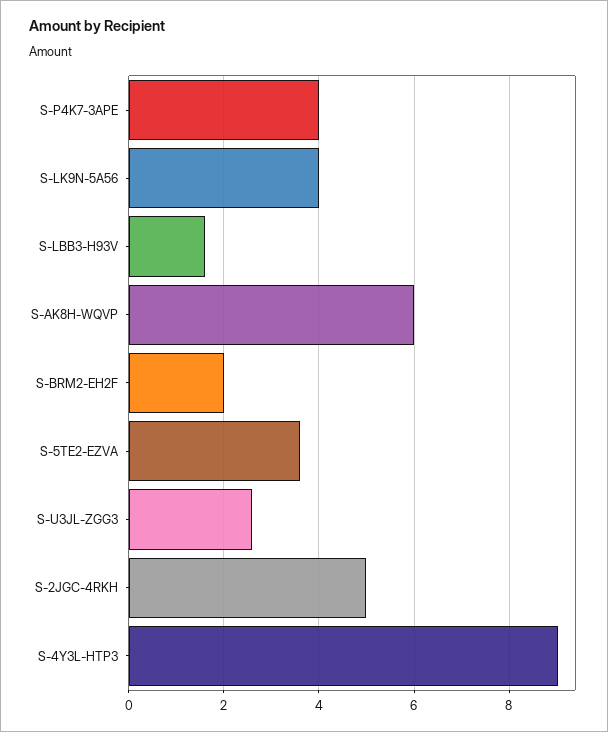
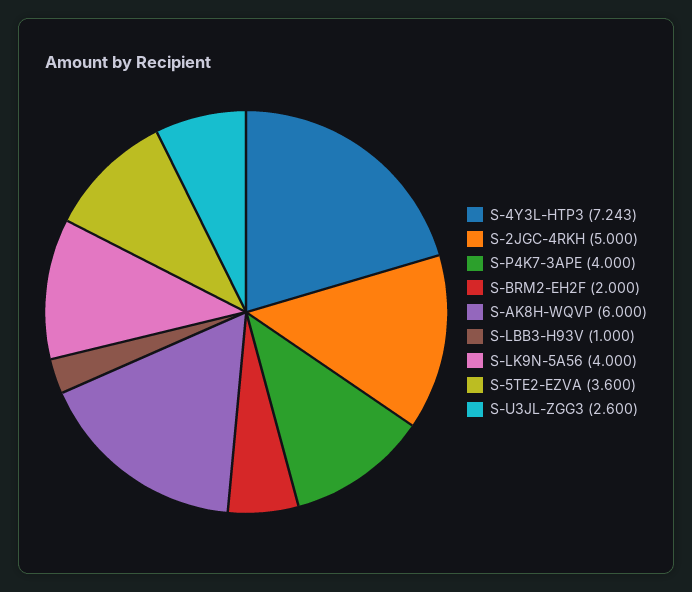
  {
    "S-P4K7-3APE": 4,
    "S-LK9N-5A56": 4,
-   "S-LBB3-H93V": 1.6,
+   "S-LBB3-H93V": 1,
    "S-AK8H-WQVP": 6,
    "S-BRM2-EH2F": 2,
    "S-5TE2-EZVA": 3.6,
    "S-U3JL-ZGG3": 2.6,
    "S-2JGC-4RKH": 5,
-   "S-4Y3L-HTP3": 9
+   "S-4Y3L-HTP3": 7.243
  }

